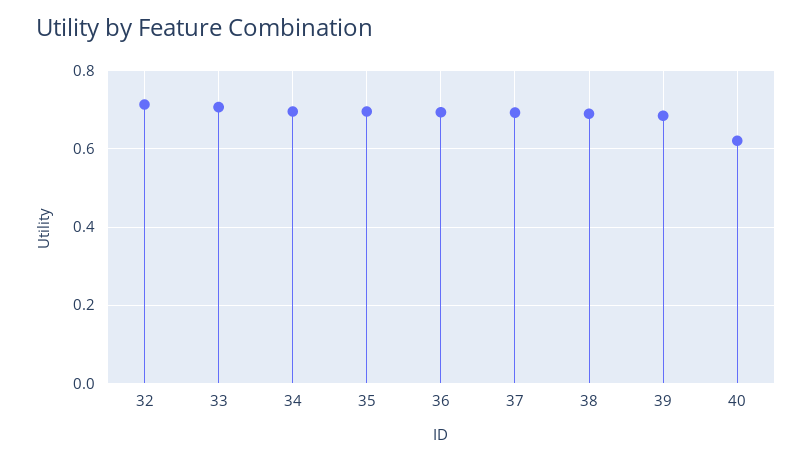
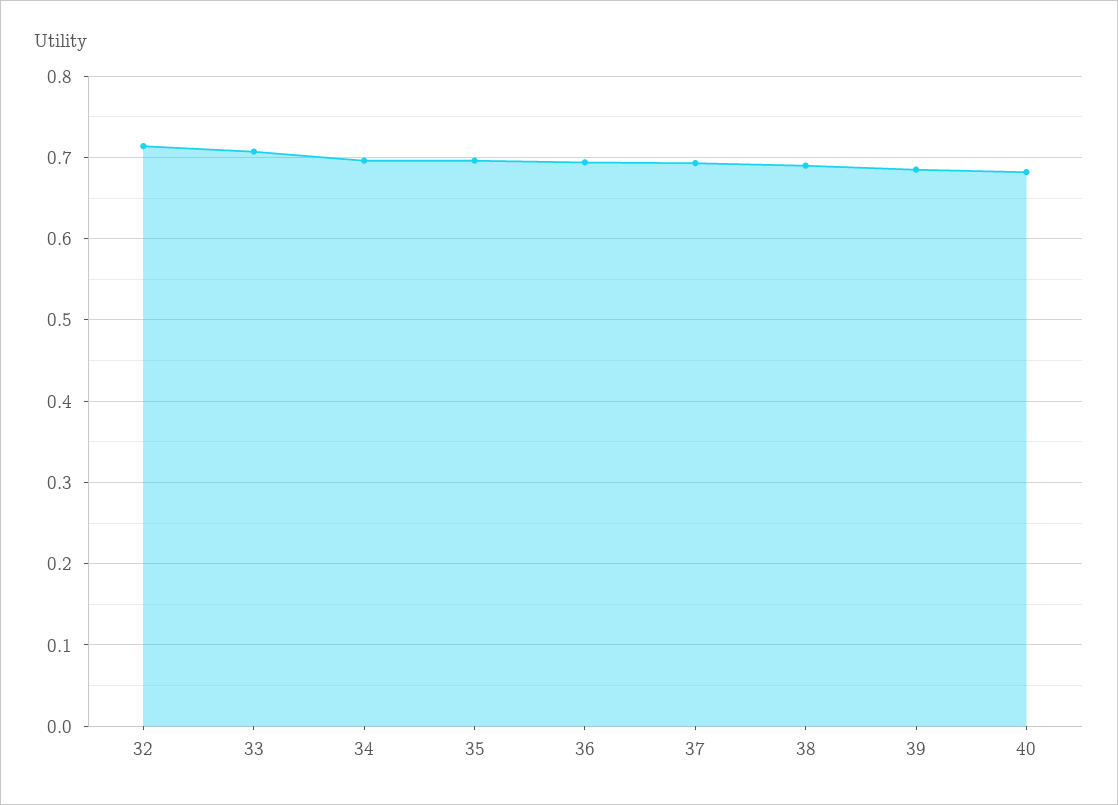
  {
    "32": 0.71,
    "33": 0.71,
    "34": 0.7,
    "35": 0.7,
    "36": 0.69,
    "37": 0.69,
    "38": 0.69,
    "39": 0.69,
-   "40": 0.62
+   "40": 0.68
  }

